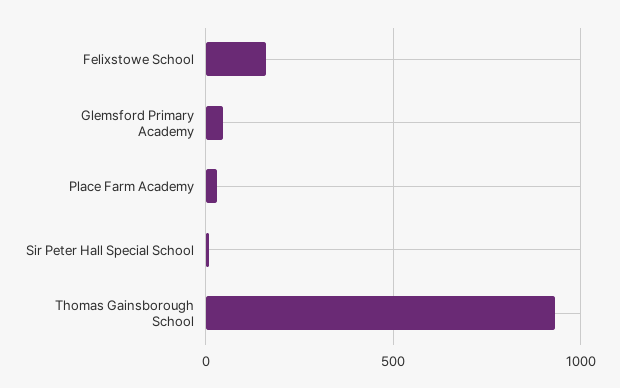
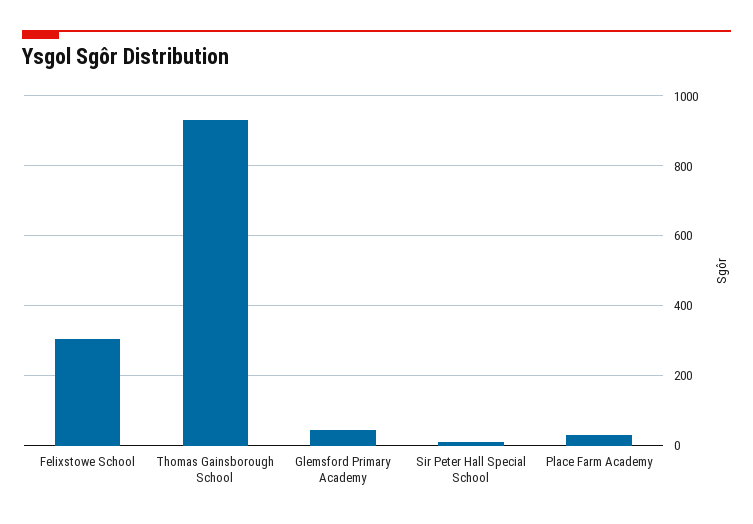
  {
-   "Felixstowe School": 150,
+   "Felixstowe School": 300,
    "Glemsford Primary Academy": 40,
    "Place Farm Academy": 40,
    "Sir Peter Hall Special School": 20,
    "Thomas Gainsborough School": 940
  }

